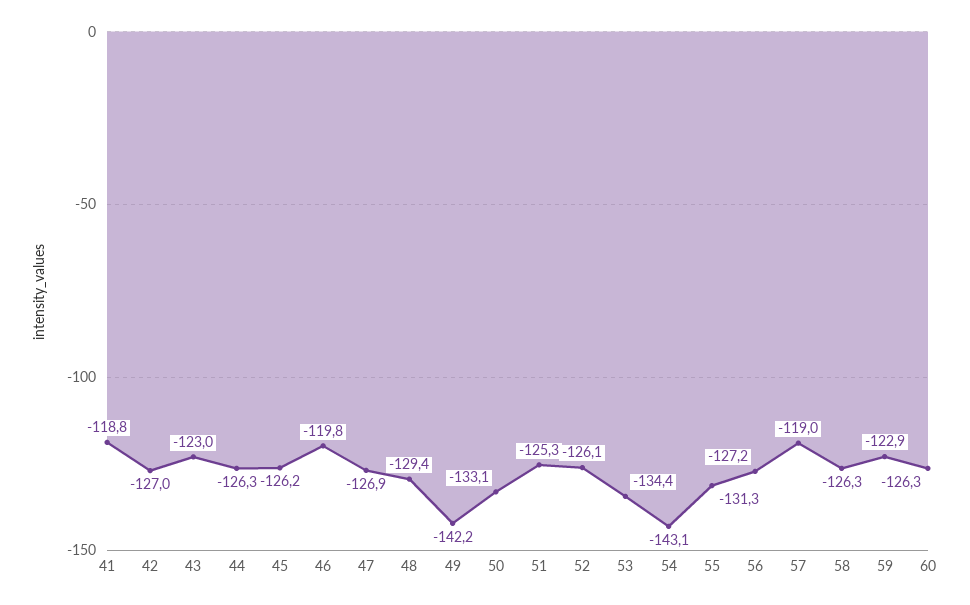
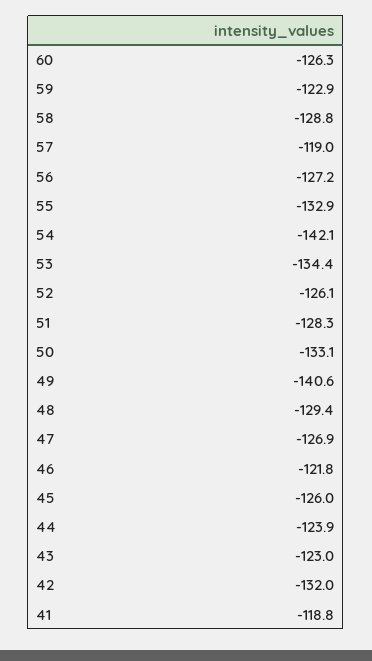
  {
    "41": -118.8,
-   "42": -127,
+   "42": -132,
    "43": -123,
-   "44": -126.3,
+   "44": -123.9,
-   "45": -126.2,
+   "45": -126,
-   "46": -119.8,
+   "46": -121.8,
    "47": -126.9,
    "48": -129.4,
-   "49": -142.2,
+   "49": -140.6,
    "50": -133.1,
-   "51": -125.3,
+   "51": -128.3,
    "52": -126.1,
    "53": -134.4,
-   "54": -143.1,
+   "54": -142.1,
-   "55": -131.3,
+   "55": -132.9,
    "56": -127.2,
    "57": -119,
-   "58": -126.3,
+   "58": -128.8,
    "59": -122.9,
    "60": -126.3
  }

